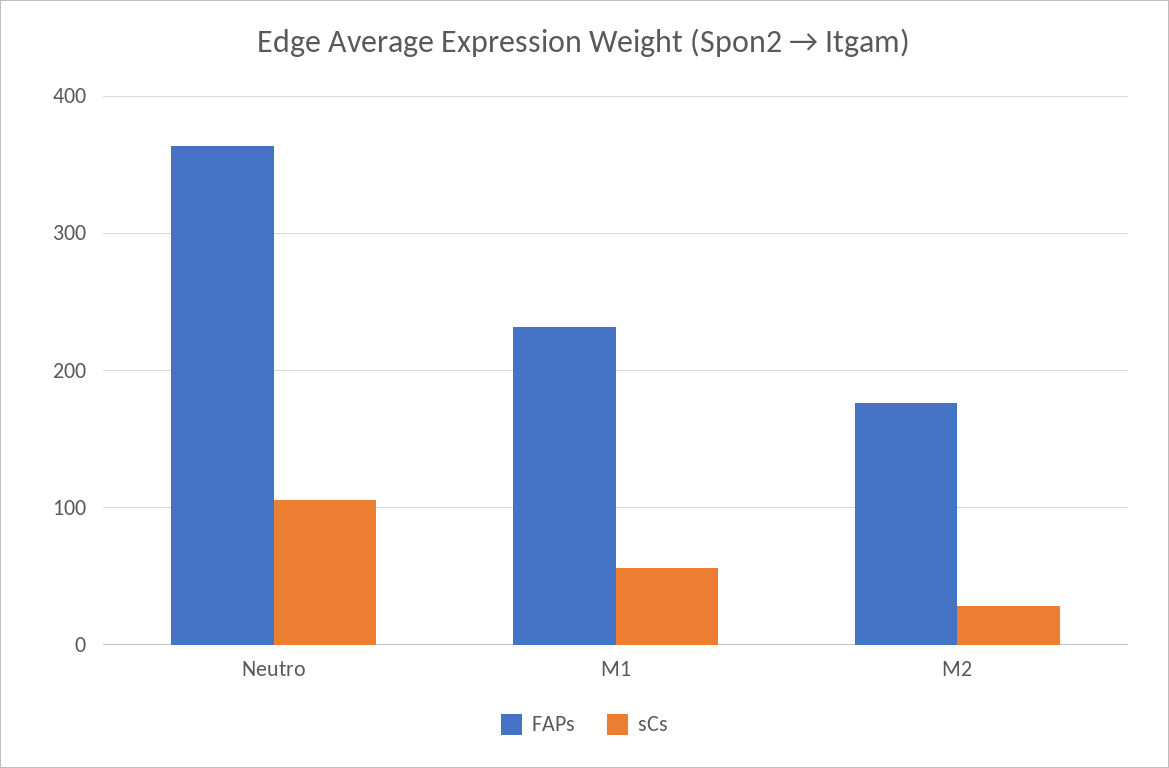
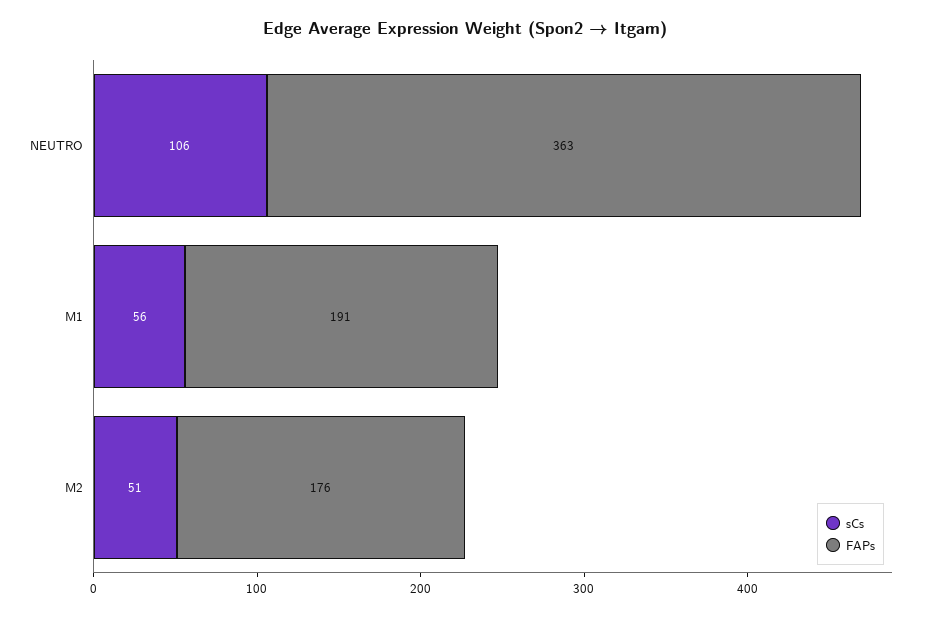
  {
    "FAPs": {
      "Neutro": 363,
-     "M1": 230,
+     "M1": 191,
      "M2": 176
    },
    "sCs": {
      "Neutro": 106,
      "M1": 56,
-     "M2": 30
+     "M2": 51
    }
  }

